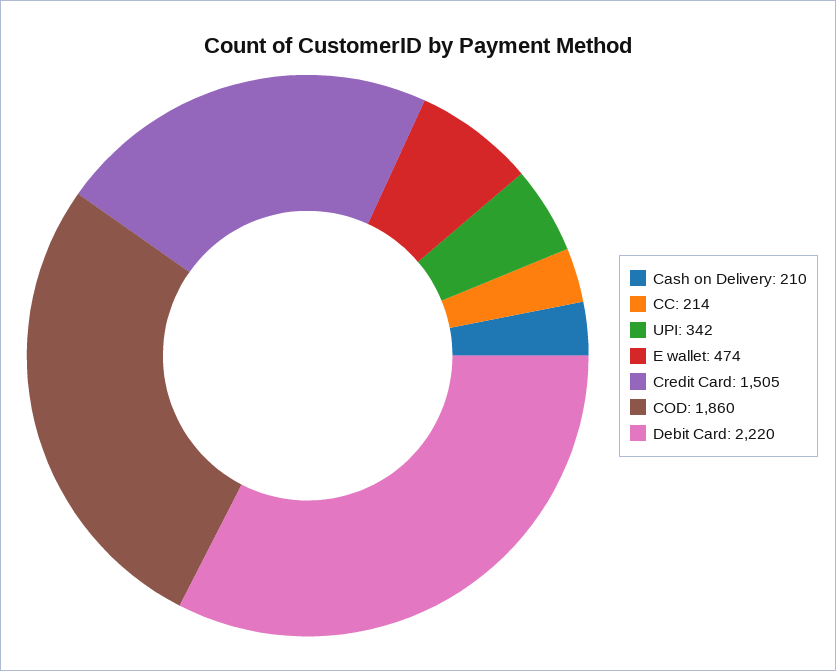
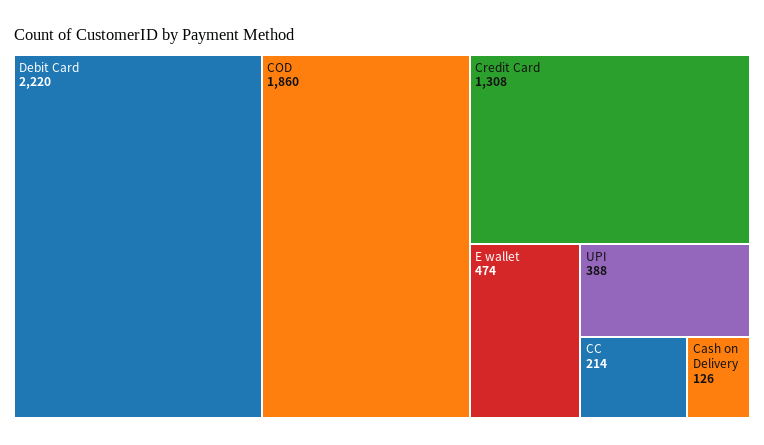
  {
-   "Cash on Delivery": 210,
+   "Cash on Delivery": 126,
    "CC": 214,
-   "UPI": 342,
+   "UPI": 388,
    "E wallet": 474,
-   "Credit Card": 1505,
+   "Credit Card": 1308,
    "COD": 1860,
    "Debit Card": 2220
  }

